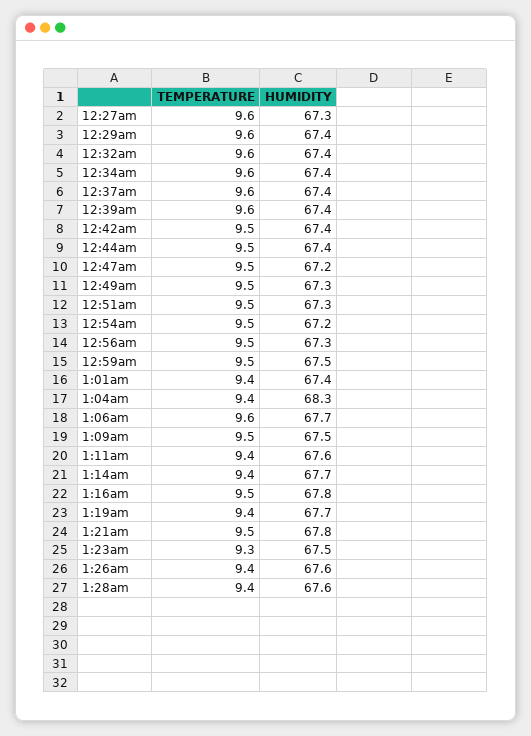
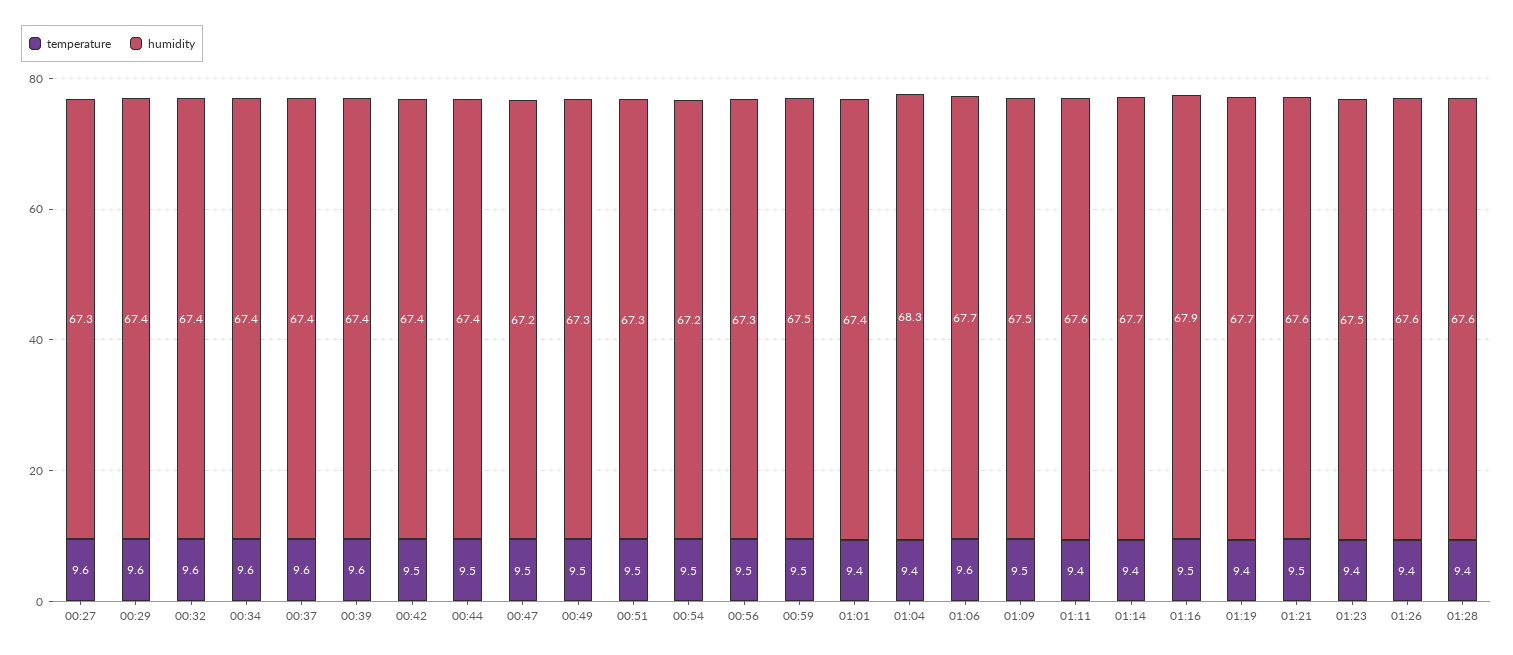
  {
    "TEMPERATURE": {
      "12:27am": 9.6,
      "12:29am": 9.6,
      "12:32am": 9.6,
      "12:34am": 9.6,
      "12:37am": 9.6,
      "12:39am": 9.6,
      "12:42am": 9.5,
      "12:44am": 9.5,
      "12:47am": 9.5,
      "12:49am": 9.5,
      "12:51am": 9.5,
      "12:54am": 9.5,
      "12:56am": 9.5,
      "12:59am": 9.5,
      "1:01am": 9.4,
      "1:04am": 9.4,
      "1:06am": 9.6,
      "1:09am": 9.5,
      "1:11am": 9.4,
      "1:14am": 9.4,
      "1:16am": 9.5,
      "1:19am": 9.4,
      "1:21am": 9.5,
-     "1:23am": 9.3,
+     "1:23am": 9.4,
      "1:26am": 9.4,
      "1:28am": 9.4
    },
    "HUMIDITY": {
      "12:27am": 67.3,
      "12:29am": 67.4,
      "12:32am": 67.4,
      "12:34am": 67.4,
      "12:37am": 67.4,
      "12:39am": 67.4,
      "12:42am": 67.4,
      "12:44am": 67.4,
      "12:47am": 67.2,
      "12:49am": 67.3,
      "12:51am": 67.3,
      "12:54am": 67.2,
      "12:56am": 67.3,
      "12:59am": 67.5,
      "1:01am": 67.4,
      "1:04am": 68.3,
      "1:06am": 67.7,
      "1:09am": 67.5,
      "1:11am": 67.6,
      "1:14am": 67.7,
-     "1:16am": 67.8,
+     "1:16am": 67.9,
      "1:19am": 67.7,
-     "1:21am": 67.8,
+     "1:21am": 67.6,
      "1:23am": 67.5,
      "1:26am": 67.6,
      "1:28am": 67.6
    }
  }

